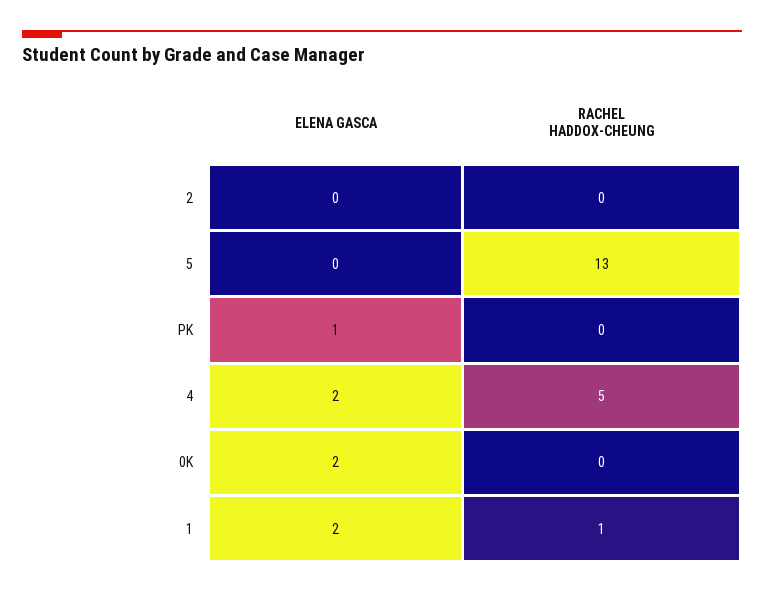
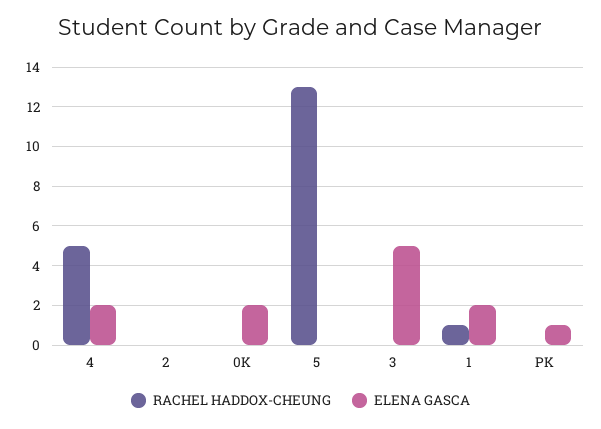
  {
    "ELENA GASCA": {
      "2": 0,
      "5": 0,
      "PK": 1,
      "4": 2,
      "0K": 2,
-     "1": 2
+     "1": 2,
+     "3": 5
    },
    "RACHEL HADDOX-CHEUNG": {
      "2": 0,
      "5": 13,
      "PK": 0,
      "4": 5,
      "0K": 0,
-     "1": 1
+     "1": 1,
+     "3": 0
    }
  }

